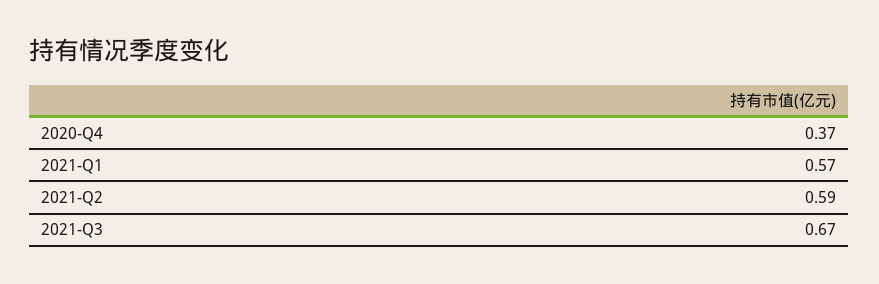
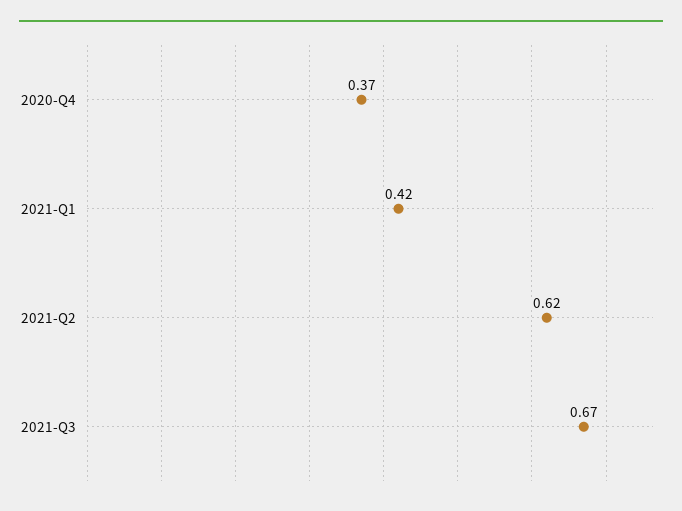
  {
    "2020-Q4": 0.37,
-   "2021-Q1": 0.57,
+   "2021-Q1": 0.42,
-   "2021-Q2": 0.59,
+   "2021-Q2": 0.62,
    "2021-Q3": 0.67
  }

